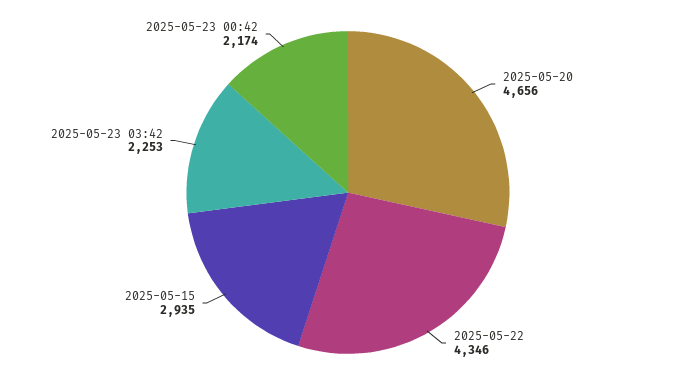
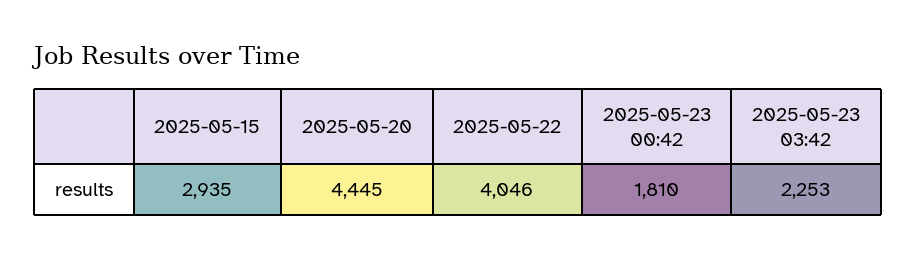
  {
-   "2025-05-20": 4656,
+   "2025-05-20": 4445,
-   "2025-05-22": 4346,
+   "2025-05-22": 4046,
    "2025-05-15": 2935,
    "2025-05-23 03:42": 2253,
-   "2025-05-23 00:42": 2174
+   "2025-05-23 00:42": 1810
  }

